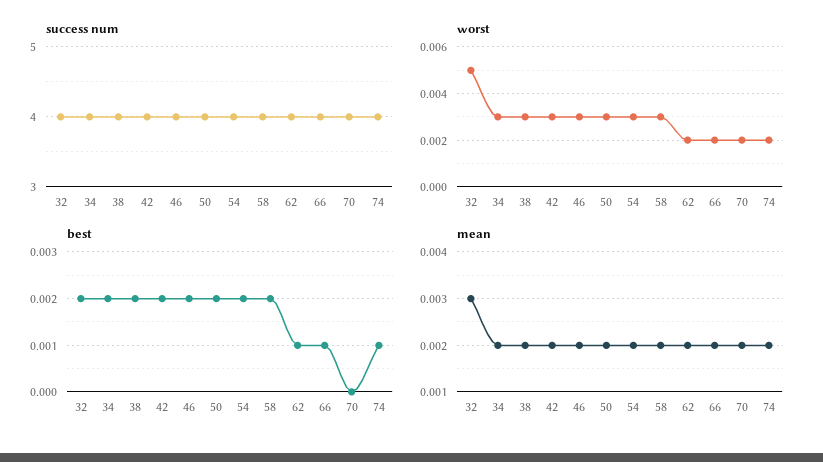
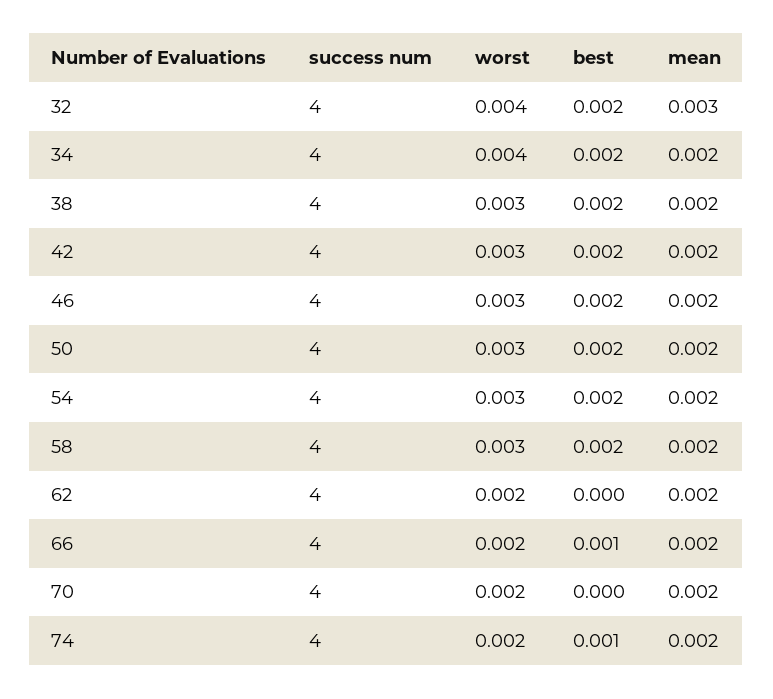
  {
    "success num": {
      "32": 4,
      "34": 4,
      "38": 4,
      "42": 4,
      "46": 4,
      "50": 4,
      "54": 4,
      "58": 4,
      "62": 4,
      "66": 4,
      "70": 4,
      "74": 4
    },
    "worst": {
-     "32": 0.005,
+     "32": 0.004,
-     "34": 0.003,
+     "34": 0.004,
      "38": 0.003,
      "42": 0.003,
      "46": 0.003,
      "50": 0.003,
      "54": 0.003,
      "58": 0.003,
      "62": 0.002,
      "66": 0.002,
      "70": 0.002,
      "74": 0.002
    },
    "best": {
      "32": 0.002,
      "34": 0.002,
      "38": 0.002,
      "42": 0.002,
      "46": 0.002,
      "50": 0.002,
      "54": 0.002,
      "58": 0.002,
-     "62": 0.001,
+     "62": 0,
      "66": 0.001,
      "70": 0,
      "74": 0.001
    },
    "mean": {
      "32": 0.003,
      "34": 0.002,
      "38": 0.002,
      "42": 0.002,
      "46": 0.002,
      "50": 0.002,
      "54": 0.002,
      "58": 0.002,
      "62": 0.002,
      "66": 0.002,
      "70": 0.002,
      "74": 0.002
    }
  }

